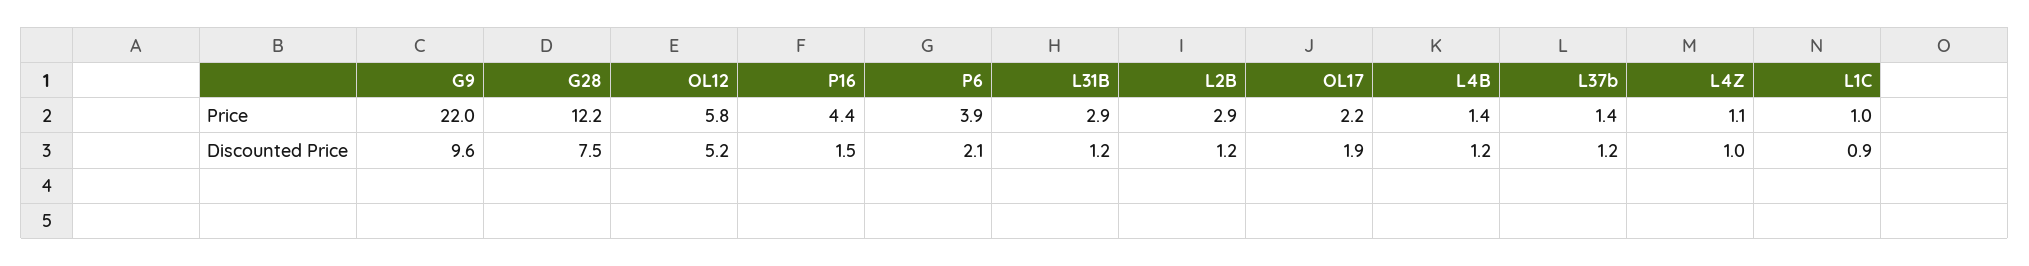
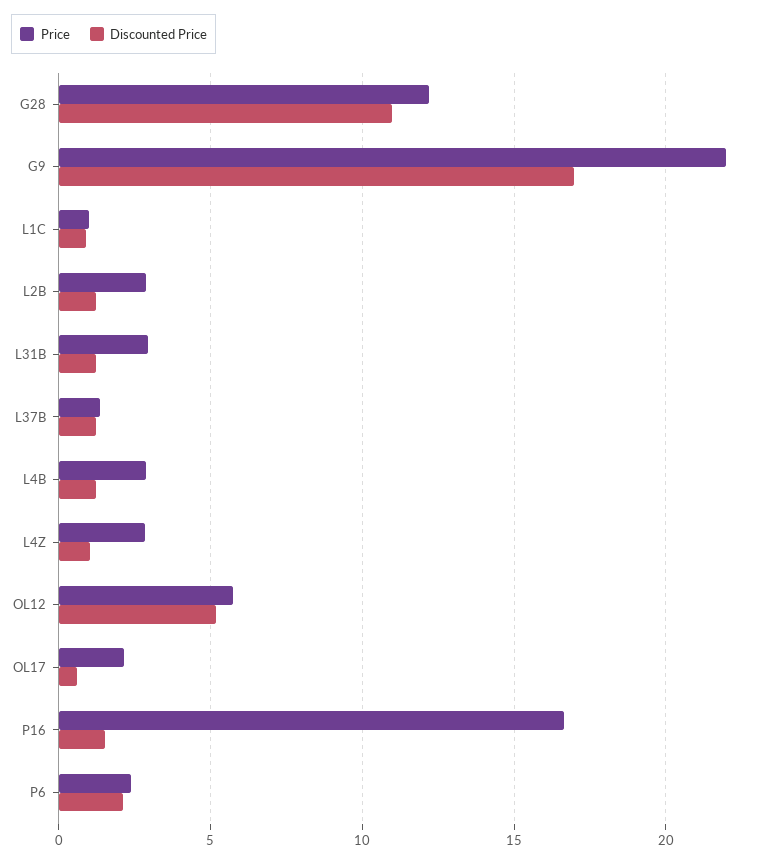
  {
    "Price": {
      "G9": 22,
      "G28": 12.2,
      "OL12": 5.8,
-     "P16": 4.4,
+     "P16": 16.5,
-     "P6": 3.9,
+     "P6": 2.5,
      "L31B": 2.9,
      "L2B": 2.9,
      "OL17": 2.2,
-     "L4B": 1.4,
+     "L4B": 3,
      "L37b": 1.4,
-     "L4Z": 1.1,
+     "L4Z": 3,
      "L1C": 1
    },
    "Discounted Price": {
-     "G9": 9.6,
+     "G9": 17,
-     "G28": 7.5,
+     "G28": 11,
      "OL12": 5.2,
      "P16": 1.5,
      "P6": 2.1,
      "L31B": 1.2,
      "L2B": 1.2,
-     "OL17": 1.9,
+     "OL17": 0.5,
      "L4B": 1.2,
      "L37b": 1.2,
      "L4Z": 1,
      "L1C": 0.9
    }
  }

